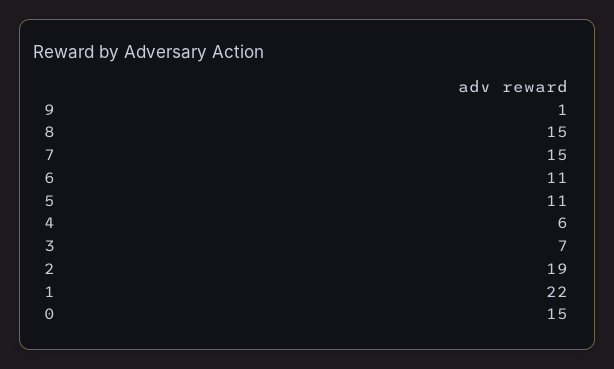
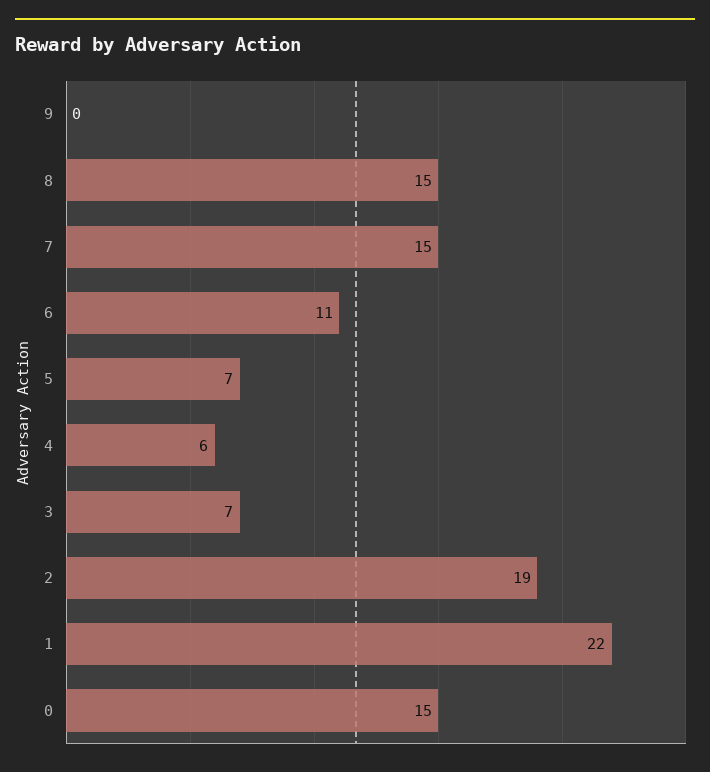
  {
-   "9": 1,
+   "9": 0,
    "8": 15,
    "7": 15,
    "6": 11,
-   "5": 11,
+   "5": 7,
    "4": 6,
    "3": 7,
    "2": 19,
    "1": 22,
    "0": 15
  }

